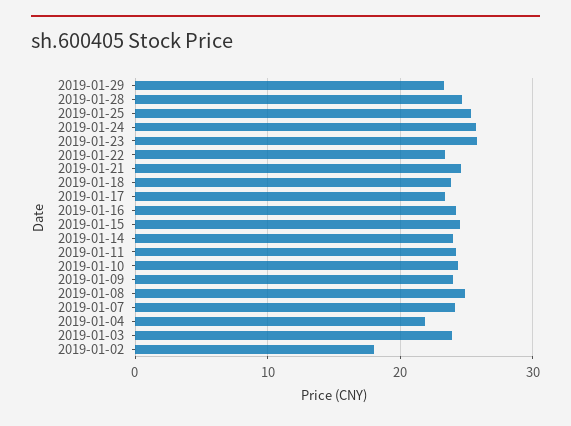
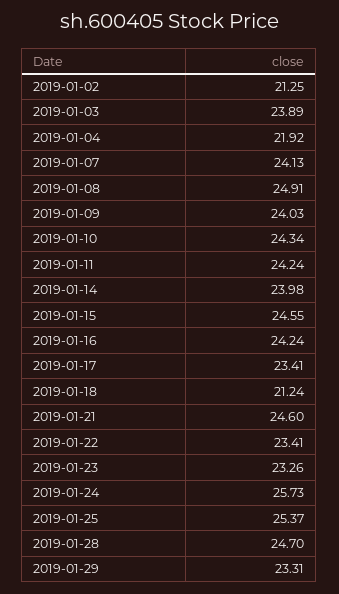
  {
    "2019-01-29": 23.31,
    "2019-01-28": 24.7,
    "2019-01-25": 25.37,
    "2019-01-24": 25.73,
-   "2019-01-23": 26,
+   "2019-01-23": 23.26,
    "2019-01-22": 23.41,
    "2019-01-21": 24.6,
-   "2019-01-18": 24,
+   "2019-01-18": 21.24,
    "2019-01-17": 23.41,
    "2019-01-16": 24.24,
    "2019-01-15": 24.55,
    "2019-01-14": 23.98,
    "2019-01-11": 24.24,
    "2019-01-10": 24.34,
    "2019-01-09": 24.03,
    "2019-01-08": 24.91,
    "2019-01-07": 24.13,
    "2019-01-04": 21.92,
    "2019-01-03": 23.89,
-   "2019-01-02": 18
+   "2019-01-02": 21.25
  }

